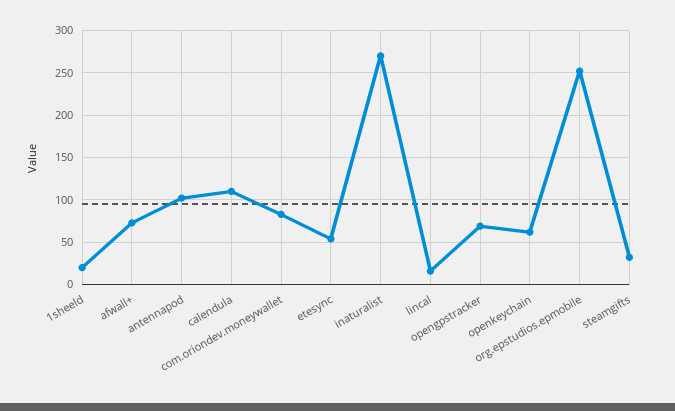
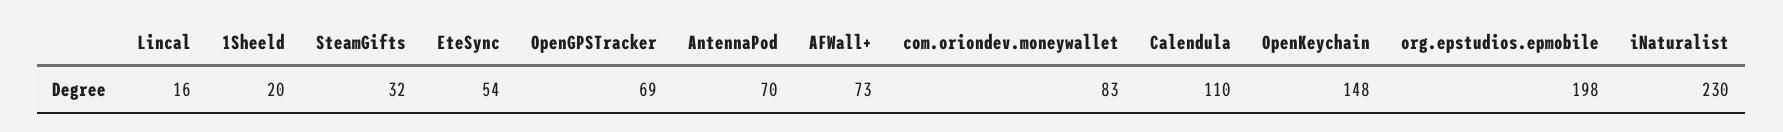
  {
    "1sheeld": 20,
    "afwall+": 73,
-   "antennapod": 100,
+   "antennapod": 70,
    "calendula": 110,
    "com.oriondev.moneywallet": 83,
    "etesync": 54,
-   "inaturalist": 270,
+   "inaturalist": 230,
    "lincal": 16,
    "opengpstracker": 69,
-   "openkeychain": 60,
+   "openkeychain": 148,
-   "org.epstudios.epmobile": 250,
+   "org.epstudios.epmobile": 198,
    "steamgifts": 32
  }

